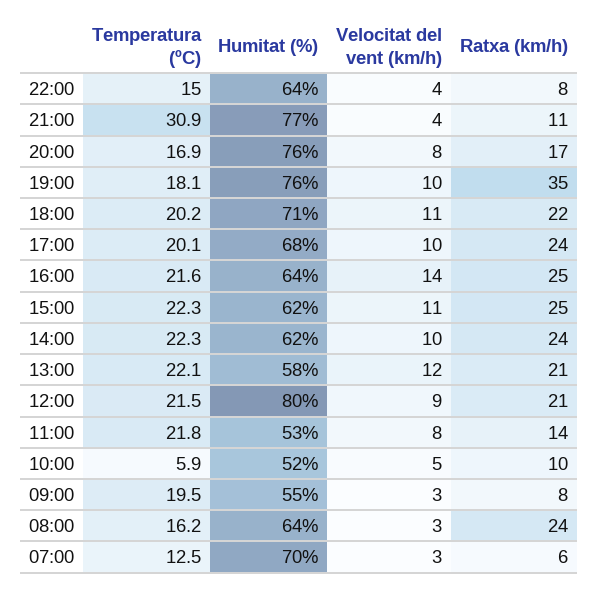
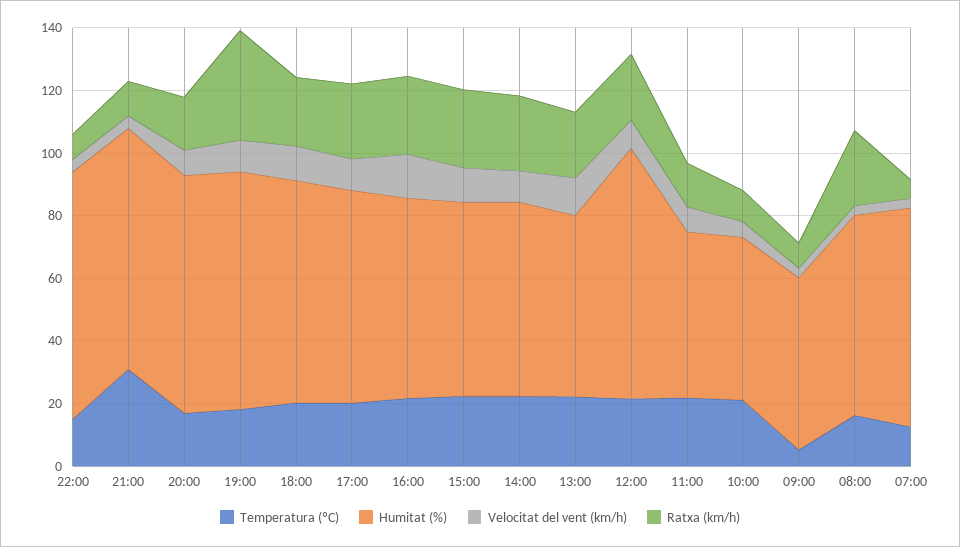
  {
    "Temperatura (ºC)": {
      "22:00": 15,
      "21:00": 30.9,
      "20:00": 16.9,
      "19:00": 18.1,
      "18:00": 20.2,
      "17:00": 20.1,
      "16:00": 21.6,
      "15:00": 22.3,
      "14:00": 22.3,
      "13:00": 22.1,
      "12:00": 21.5,
      "11:00": 21.8,
-     "10:00": 5.9,
+     "10:00": 20,
-     "09:00": 19.5,
+     "09:00": 5,
      "08:00": 16.2,
      "07:00": 12.5
    },
    "Humitat (%)": {
-     "22:00": 64,
+     "22:00": 80,
      "21:00": 77,
      "20:00": 76,
      "19:00": 76,
      "18:00": 71,
      "17:00": 68,
      "16:00": 64,
      "15:00": 62,
      "14:00": 62,
      "13:00": 58,
      "12:00": 80,
      "11:00": 53,
      "10:00": 52,
      "09:00": 55,
      "08:00": 64,
      "07:00": 70
    },
    "Velocitat del vent (km/h)": {
      "22:00": 4,
      "21:00": 4,
      "20:00": 8,
      "19:00": 10,
      "18:00": 11,
      "17:00": 10,
      "16:00": 14,
      "15:00": 11,
      "14:00": 10,
      "13:00": 12,
      "12:00": 9,
      "11:00": 8,
      "10:00": 5,
      "09:00": 3,
      "08:00": 3,
      "07:00": 3
    },
    "Ratxa (km/h)": {
      "22:00": 8,
      "21:00": 11,
      "20:00": 17,
      "19:00": 35,
      "18:00": 22,
      "17:00": 24,
      "16:00": 25,
      "15:00": 25,
      "14:00": 24,
      "13:00": 21,
      "12:00": 21,
      "11:00": 14,
      "10:00": 10,
      "09:00": 8,
      "08:00": 24,
      "07:00": 6
    }
  }

